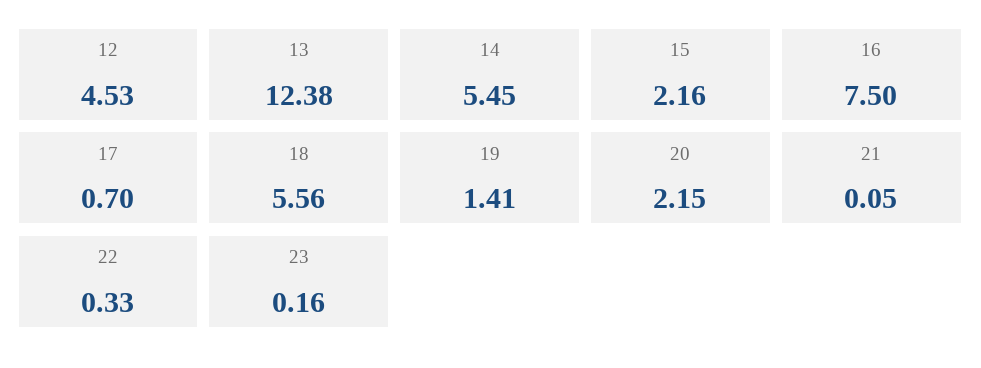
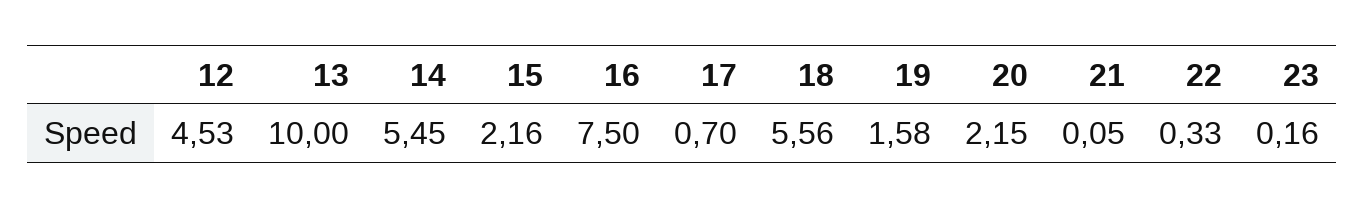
  {
    "12": 4.53,
-   "13": 12.38,
+   "13": 10,
    "14": 5.45,
    "15": 2.16,
    "16": 7.5,
    "17": 0.7,
    "18": 5.56,
-   "19": 1.41,
+   "19": 1.58,
    "20": 2.15,
    "21": 0.05,
    "22": 0.33,
    "23": 0.16
  }

